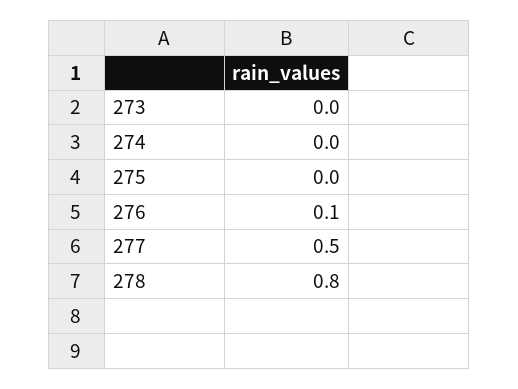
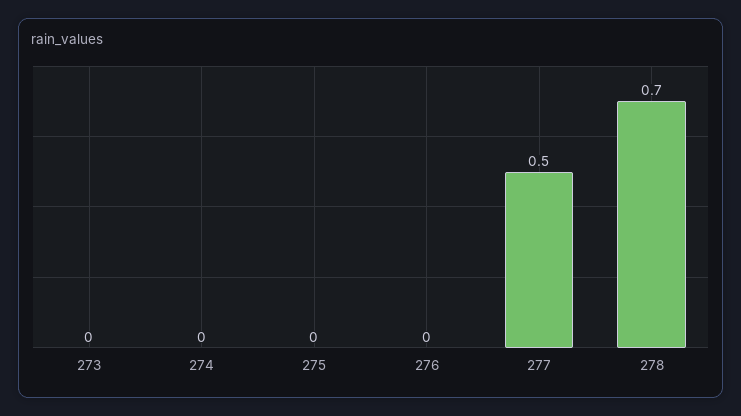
  {
    "273": 0,
    "274": 0,
    "275": 0,
-   "276": 0.1,
+   "276": 0,
    "277": 0.5,
-   "278": 0.8
+   "278": 0.7
  }

